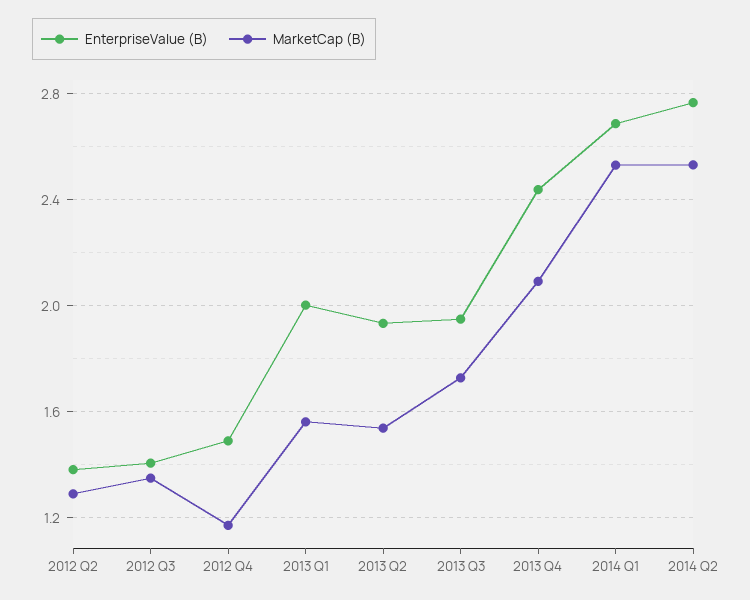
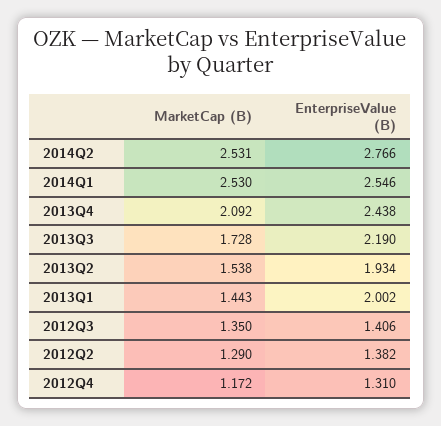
  {
    "EnterpriseValue (B)": {
      "2012 Q2": 1.382,
      "2012 Q3": 1.406,
-     "2012 Q4": 1.5,
+     "2012 Q4": 1.31,
      "2013 Q1": 2.002,
      "2013 Q2": 1.934,
-     "2013 Q3": 1.95,
+     "2013 Q3": 2.19,
      "2013 Q4": 2.438,
-     "2014 Q1": 2.7,
+     "2014 Q1": 2.546,
      "2014 Q2": 2.766
    },
    "MarketCap (B)": {
      "2012 Q2": 1.29,
      "2012 Q3": 1.35,
      "2012 Q4": 1.172,
-     "2013 Q1": 1.55,
+     "2013 Q1": 1.443,
      "2013 Q2": 1.538,
      "2013 Q3": 1.728,
      "2013 Q4": 2.092,
      "2014 Q1": 2.53,
      "2014 Q2": 2.531
    }
  }

